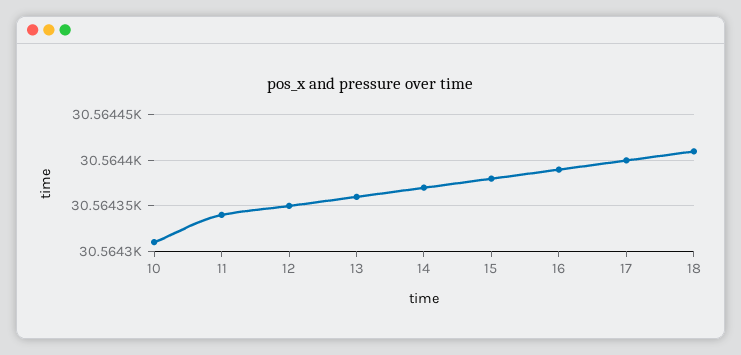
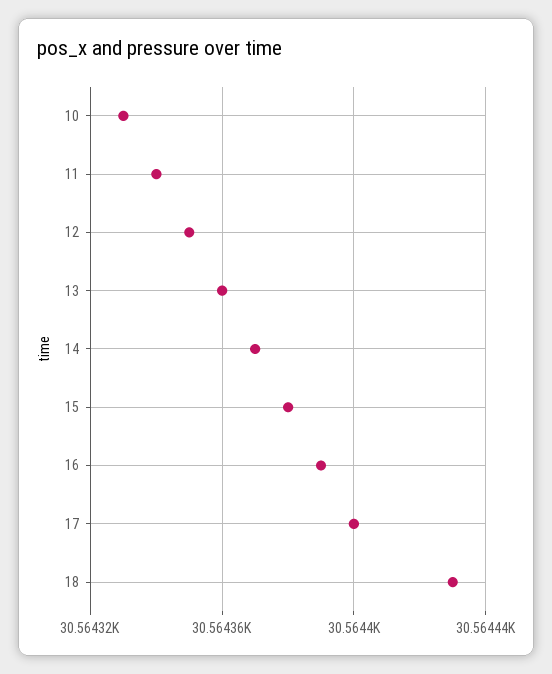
  {
-   "10": 30564.31,
+   "10": 30564.33,
    "11": 30564.34,
    "12": 30564.35,
    "13": 30564.36,
    "14": 30564.37,
    "15": 30564.38,
    "16": 30564.39,
    "17": 30564.4,
-   "18": 30564.41
+   "18": 30564.43
  }

